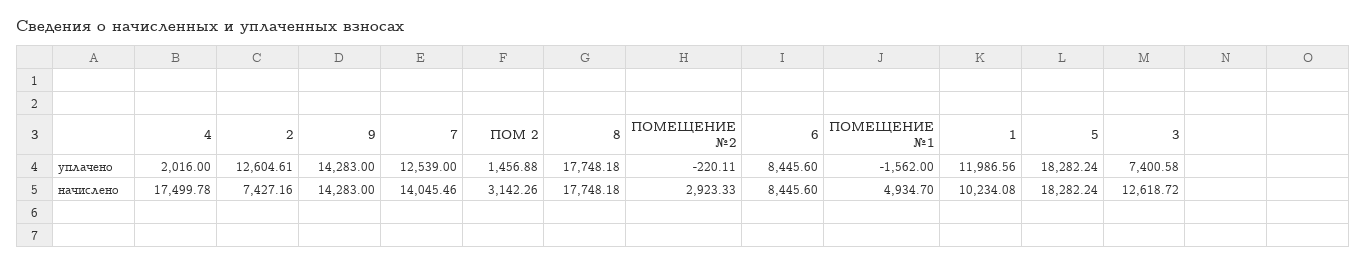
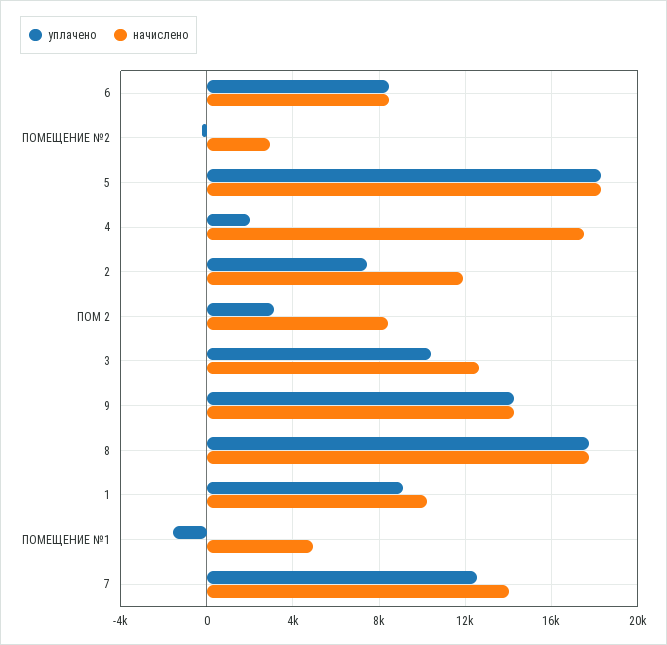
  {
    "уплачено": {
      "4": 2016,
-     "2": 12604.61,
+     "2": 7500,
      "9": 14283,
      "7": 12539,
-     "ПОМ 2": 1456.88,
+     "ПОМ 2": 3000,
      "8": 17748.18,
      "ПОМЕЩЕНИЕ №2": -220.11,
      "6": 8445.6,
      "ПОМЕЩЕНИЕ №1": -1562,
-     "1": 11986.56,
+     "1": 9000,
      "5": 18282.24,
-     "3": 7400.58
+     "3": 10500
    },
    "начислено": {
      "4": 17499.78,
-     "2": 7427.16,
+     "2": 12000,
      "9": 14283,
      "7": 14045.46,
-     "ПОМ 2": 3142.26,
+     "ПОМ 2": 8500,
      "8": 17748.18,
      "ПОМЕЩЕНИЕ №2": 2923.33,
      "6": 8445.6,
      "ПОМЕЩЕНИЕ №1": 4934.7,
      "1": 10234.08,
      "5": 18282.24,
      "3": 12618.72
    }
  }

